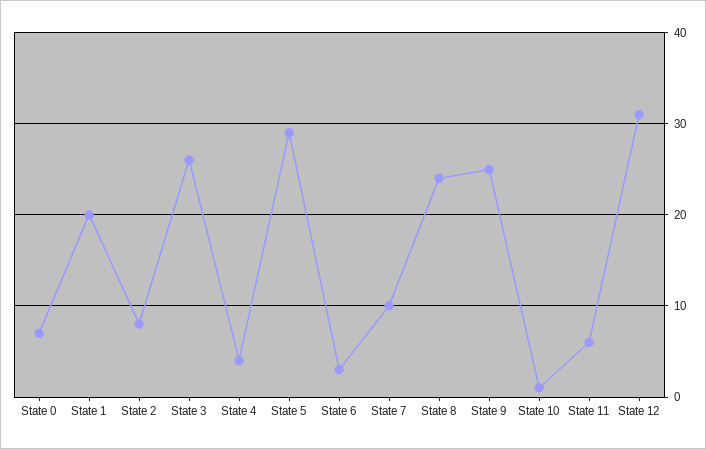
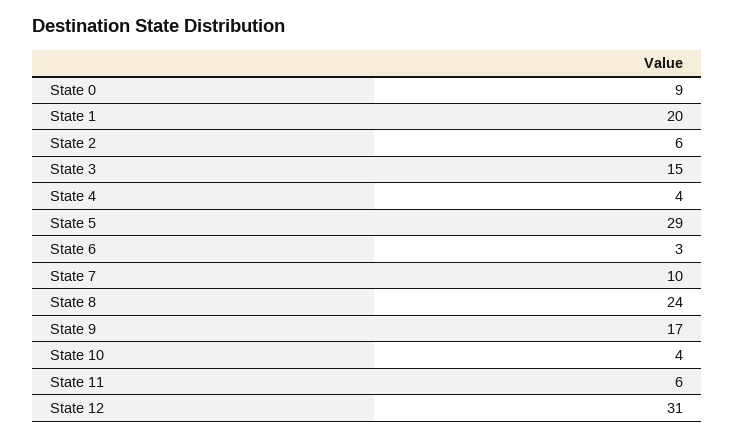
  {
-   "State 0": 7,
+   "State 0": 9,
    "State 1": 20,
-   "State 2": 8,
+   "State 2": 6,
-   "State 3": 26,
+   "State 3": 15,
    "State 4": 4,
    "State 5": 29,
    "State 6": 3,
    "State 7": 10,
    "State 8": 24,
-   "State 9": 25,
+   "State 9": 17,
-   "State 10": 1,
+   "State 10": 4,
    "State 11": 6,
    "State 12": 31
  }

